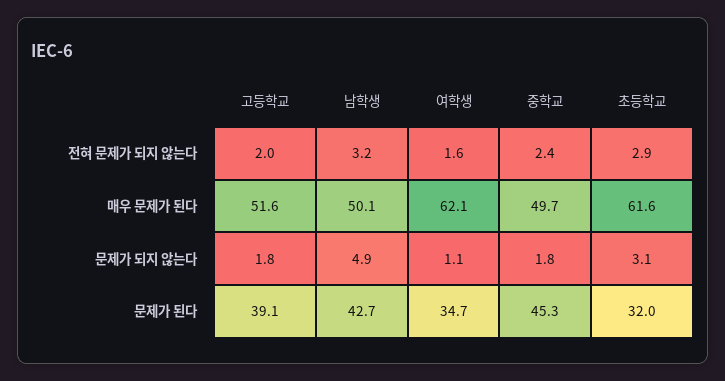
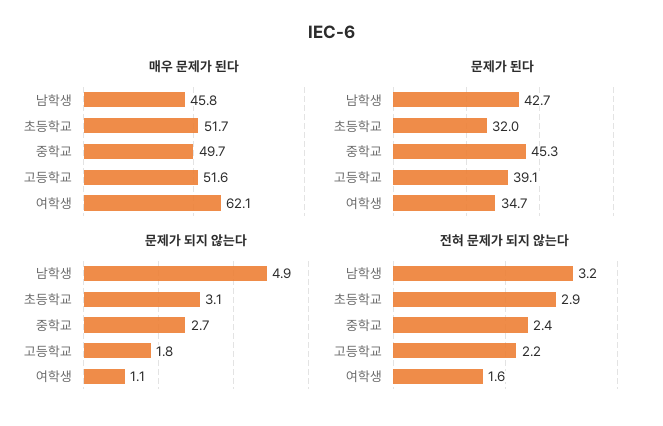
  {
    "전혀 문제가 되지 않는다": {
-     "고등학교": 2,
+     "고등학교": 2.2,
      "남학생": 3.2,
      "여학생": 1.6,
      "중학교": 2.4,
      "초등학교": 2.9
    },
    "매우 문제가 된다": {
      "고등학교": 51.6,
-     "남학생": 50.1,
+     "남학생": 45.8,
      "여학생": 62.1,
      "중학교": 49.7,
-     "초등학교": 61.6
+     "초등학교": 51.7
    },
    "문제가 되지 않는다": {
      "고등학교": 1.8,
      "남학생": 4.9,
      "여학생": 1.1,
-     "중학교": 1.8,
+     "중학교": 2.7,
      "초등학교": 3.1
    },
    "문제가 된다": {
      "고등학교": 39.1,
      "남학생": 42.7,
      "여학생": 34.7,
      "중학교": 45.3,
      "초등학교": 32
    }
  }

